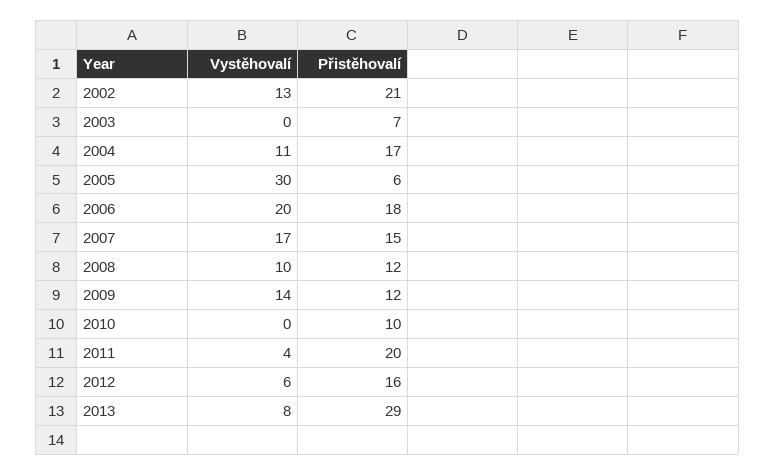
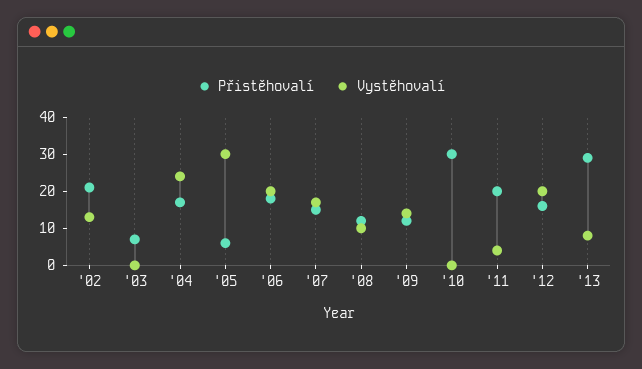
  {
    "Vystěhovalí": {
      "2002": 13,
      "2003": 0,
-     "2004": 11,
+     "2004": 25,
      "2005": 30,
      "2006": 20,
      "2007": 17,
      "2008": 10,
      "2009": 14,
      "2010": 0,
      "2011": 4,
-     "2012": 6,
+     "2012": 20,
      "2013": 8
    },
    "Přistěhovalí": {
      "2002": 21,
      "2003": 7,
      "2004": 17,
      "2005": 6,
      "2006": 18,
      "2007": 15,
      "2008": 12,
      "2009": 12,
-     "2010": 10,
+     "2010": 30,
      "2011": 20,
      "2012": 16,
      "2013": 29
    }
  }

